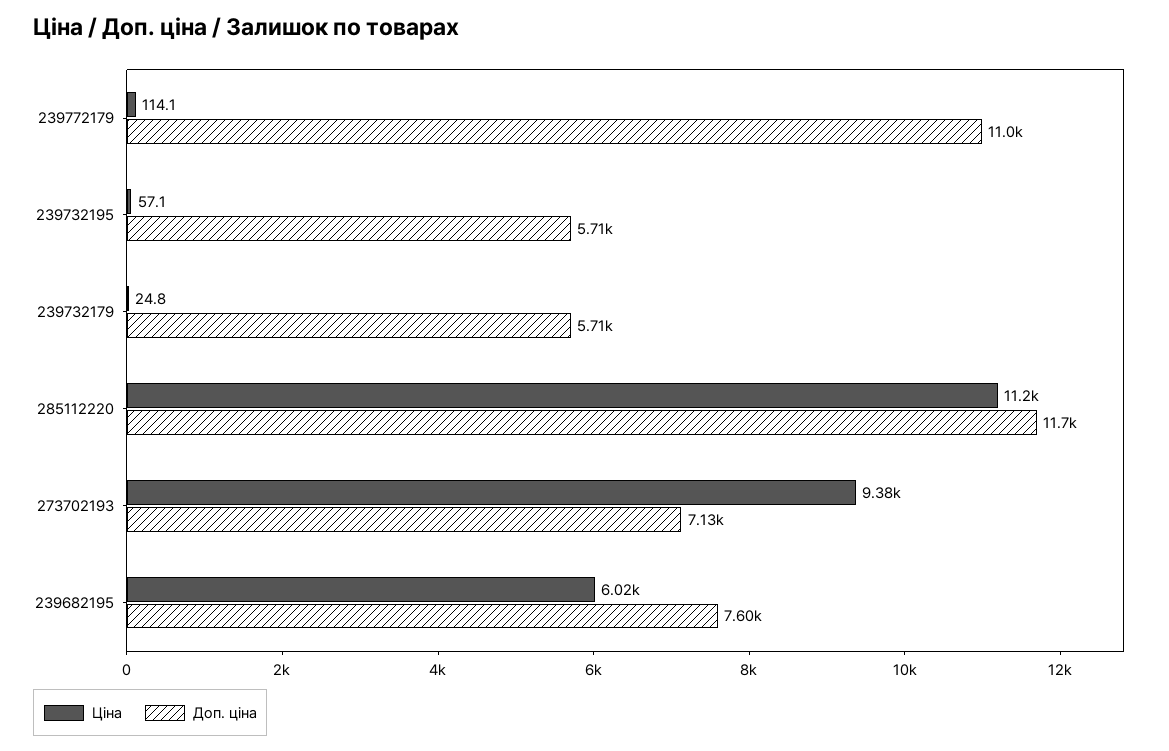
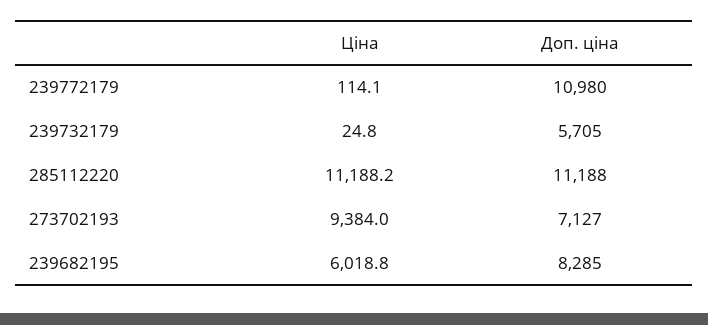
  {
    "Ціна": {
      "239772179": 114.1,
-     "239732195": 57.1,
      "239732179": 24.8,
      "285112220": 11188.2,
      "273702193": 9384,
      "239682195": 6018.8
    },
    "Доп. ціна": {
      "239772179": 10980,
-     "239732195": 5710,
      "239732179": 5705,
-     "285112220": 11700,
+     "285112220": 11188,
      "273702193": 7127,
-     "239682195": 7600
+     "239682195": 8285
    }
  }

